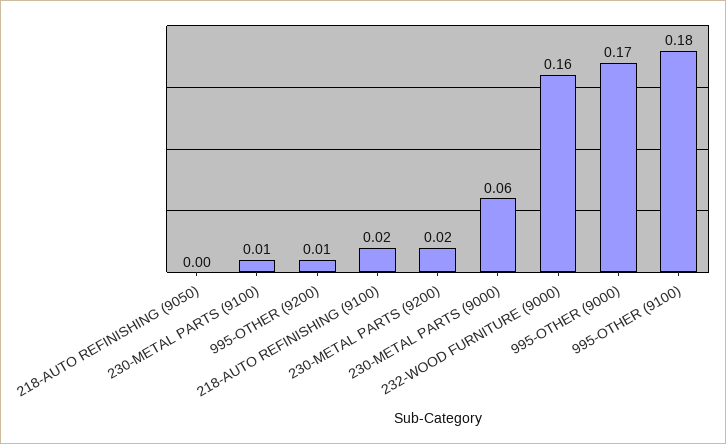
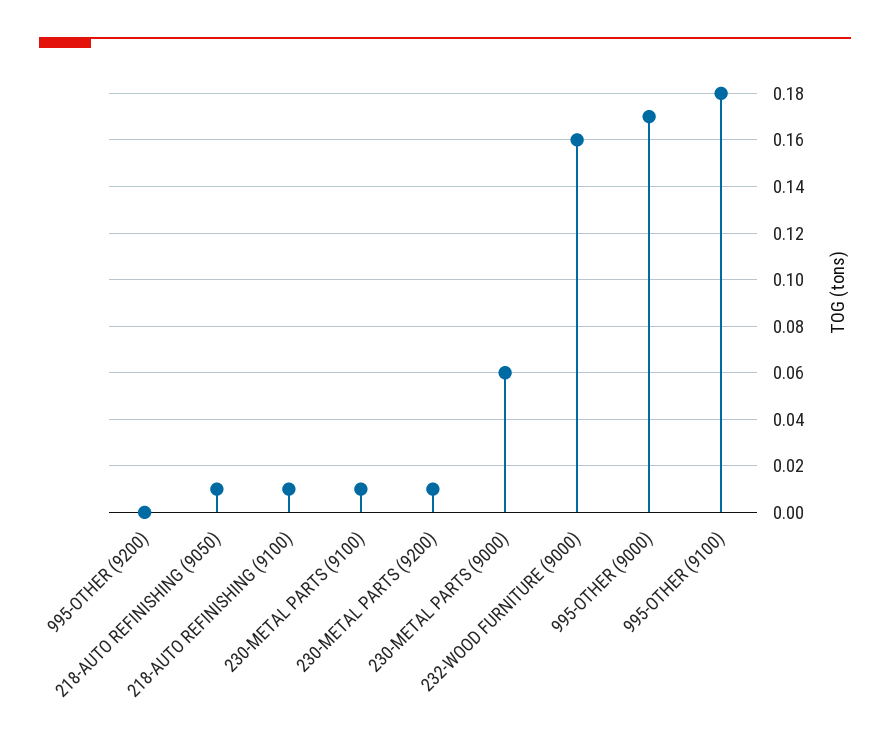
  {
-   "218-AUTO REFINISHING (9050)": 0,
+   "218-AUTO REFINISHING (9050)": 0.01,
    "230-METAL PARTS (9100)": 0.01,
-   "995-OTHER (9200)": 0.01,
+   "995-OTHER (9200)": 0,
-   "218-AUTO REFINISHING (9100)": 0.02,
+   "218-AUTO REFINISHING (9100)": 0.01,
-   "230-METAL PARTS (9200)": 0.02,
+   "230-METAL PARTS (9200)": 0.01,
    "230-METAL PARTS (9000)": 0.06,
    "232-WOOD FURNITURE (9000)": 0.16,
    "995-OTHER (9000)": 0.17,
    "995-OTHER (9100)": 0.18
  }

